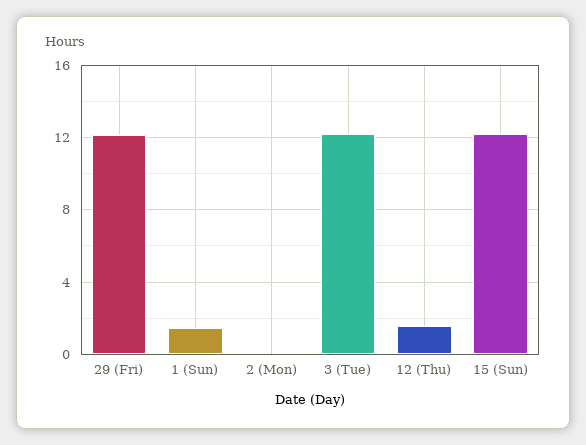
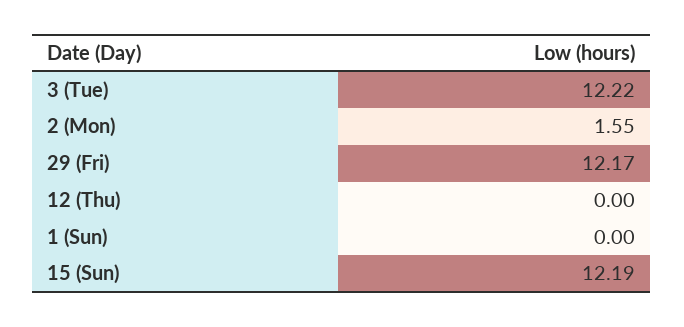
  {
    "29 (Fri)": 12.17,
-   "1 (Sun)": 1.5,
+   "1 (Sun)": 0,
-   "2 (Mon)": 0,
+   "2 (Mon)": 1.55,
    "3 (Tue)": 12.22,
-   "12 (Thu)": 1.5,
+   "12 (Thu)": 0,
    "15 (Sun)": 12.19
  }

